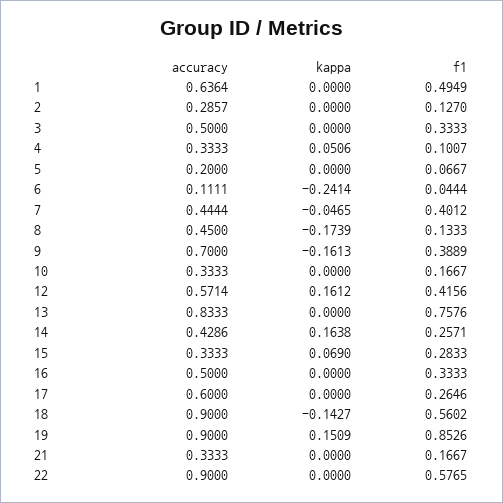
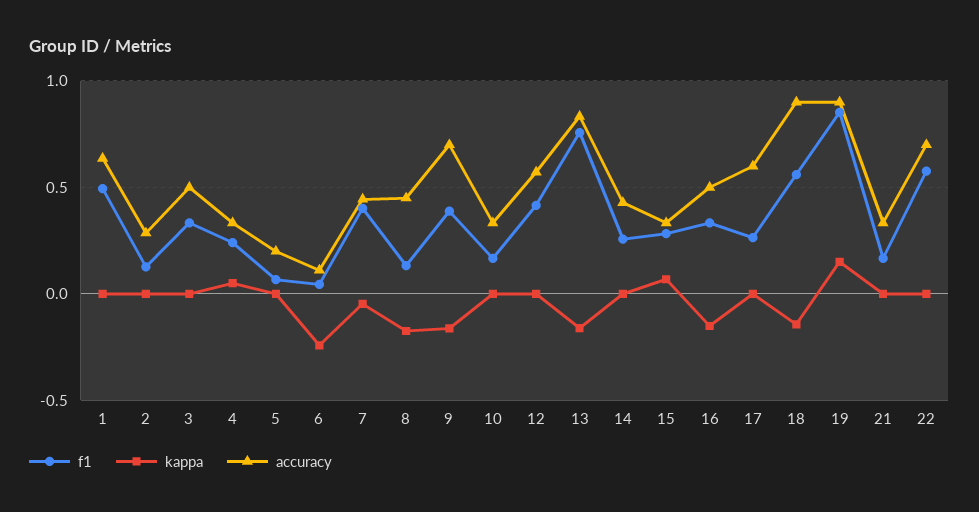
  {
    "accuracy": {
      "1": 0.6364,
      "2": 0.2857,
      "3": 0.5,
      "4": 0.3333,
      "5": 0.2,
      "6": 0.1111,
      "7": 0.4444,
      "8": 0.45,
      "9": 0.7,
      "10": 0.3333,
      "12": 0.5714,
      "13": 0.8333,
      "14": 0.4286,
      "15": 0.3333,
      "16": 0.5,
      "17": 0.6,
      "18": 0.9,
      "19": 0.9,
      "21": 0.3333,
-     "22": 0.9
+     "22": 0.7
    },
    "kappa": {
      "1": 0,
      "2": 0,
      "3": 0,
      "4": 0.0506,
      "5": 0,
      "6": -0.2414,
      "7": -0.0465,
      "8": -0.1739,
      "9": -0.1613,
      "10": 0,
-     "12": 0.1612,
+     "12": 0,
-     "13": 0,
+     "13": -0.15,
-     "14": 0.1638,
+     "14": 0,
      "15": 0.069,
-     "16": 0,
+     "16": -0.15,
      "17": 0,
      "18": -0.1427,
      "19": 0.1509,
      "21": 0,
      "22": 0
    },
    "f1": {
      "1": 0.4949,
      "2": 0.127,
      "3": 0.3333,
-     "4": 0.1007,
+     "4": 0.25,
      "5": 0.0667,
      "6": 0.0444,
      "7": 0.4012,
      "8": 0.1333,
      "9": 0.3889,
      "10": 0.1667,
      "12": 0.4156,
      "13": 0.7576,
      "14": 0.2571,
      "15": 0.2833,
      "16": 0.3333,
      "17": 0.2646,
      "18": 0.5602,
      "19": 0.8526,
      "21": 0.1667,
      "22": 0.5765
    }
  }

